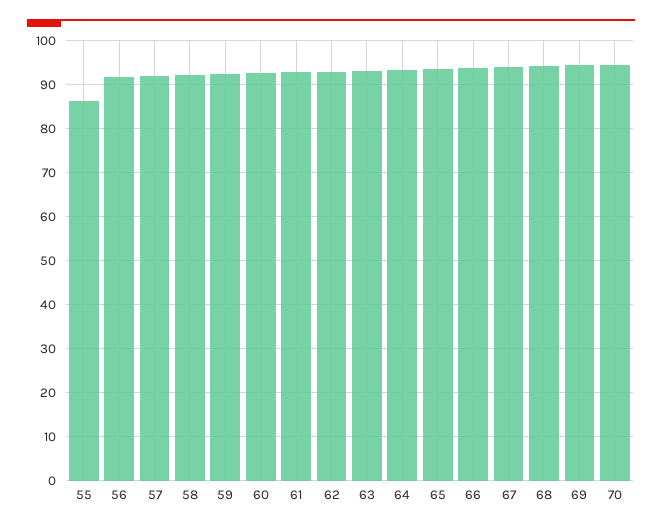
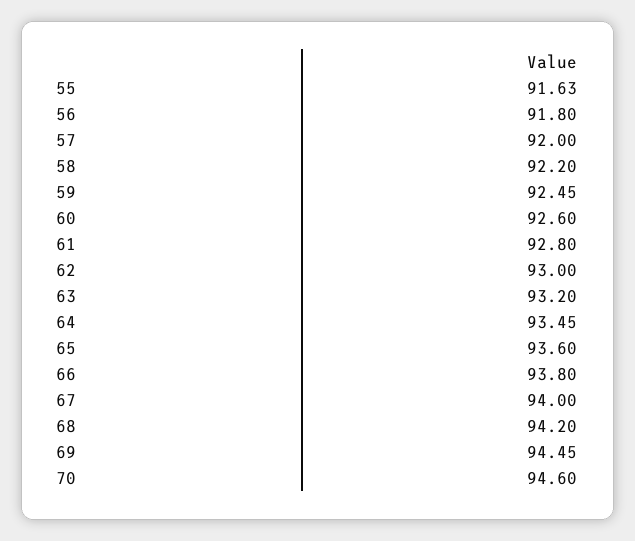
  {
-   "55": 86,
+   "55": 91.63,
    "56": 91.8,
    "57": 92,
    "58": 92.2,
    "59": 92.45,
    "60": 92.6,
    "61": 92.8,
    "62": 93,
    "63": 93.2,
    "64": 93.45,
    "65": 93.6,
    "66": 93.8,
    "67": 94,
    "68": 94.2,
    "69": 94.45,
    "70": 94.6
  }

